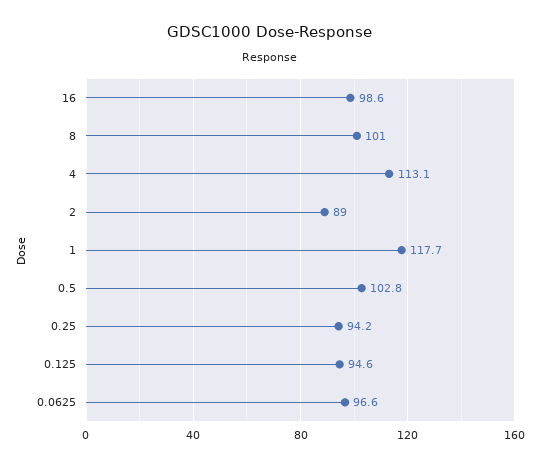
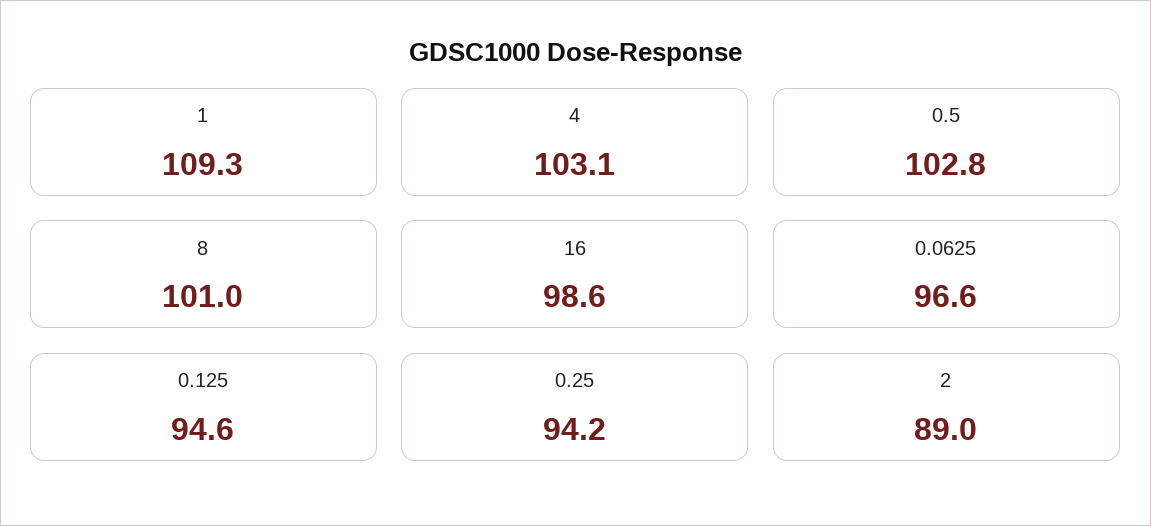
  {
    "16": 98.6,
    "8": 101,
-   "4": 113.1,
+   "4": 103.1,
    "2": 89,
-   "1": 117.7,
+   "1": 109.3,
    "0.5": 102.8,
    "0.25": 94.2,
    "0.125": 94.6,
    "0.0625": 96.6
  }

